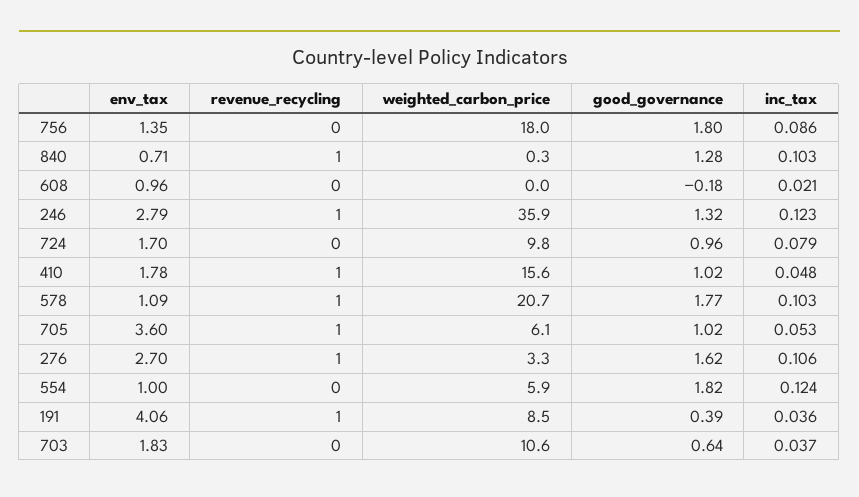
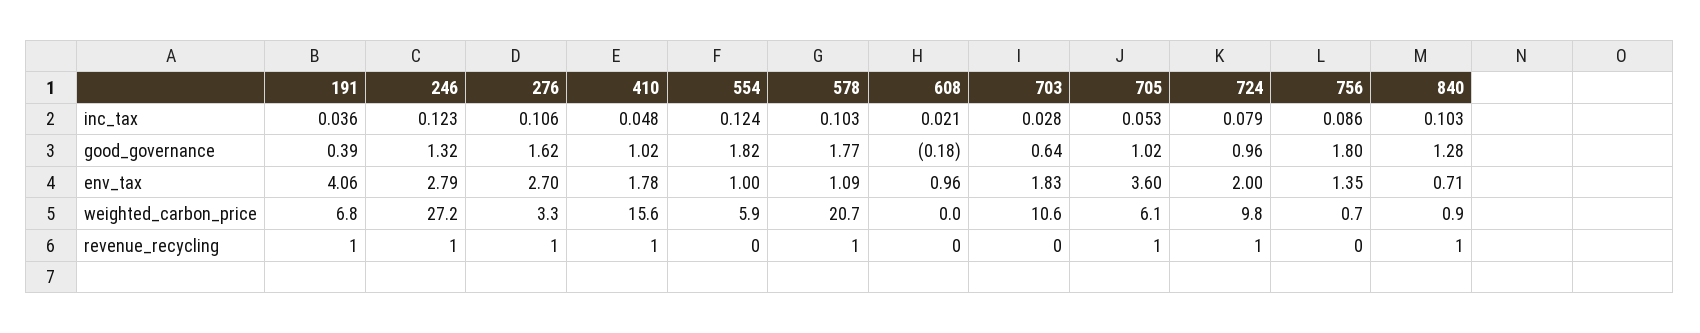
  {
    "env_tax": {
      "756": 1.35,
      "840": 0.71,
      "608": 0.96,
      "246": 2.79,
-     "724": 1.7,
+     "724": 2,
      "410": 1.78,
      "578": 1.09,
      "705": 3.6,
      "276": 2.7,
      "554": 1,
      "191": 4.06,
      "703": 1.83
    },
    "revenue_recycling": {
      "756": 0,
      "840": 1,
      "608": 0,
      "246": 1,
-     "724": 0,
+     "724": 1,
      "410": 1,
      "578": 1,
      "705": 1,
      "276": 1,
      "554": 0,
      "191": 1,
      "703": 0
    },
    "weighted_carbon_price": {
-     "756": 18,
+     "756": 0.7,
-     "840": 0.3,
+     "840": 0.9,
      "608": 0,
-     "246": 35.9,
+     "246": 27.2,
      "724": 9.8,
      "410": 15.6,
      "578": 20.7,
      "705": 6.1,
      "276": 3.3,
      "554": 5.9,
-     "191": 8.5,
+     "191": 6.8,
      "703": 10.6
    },
    "good_governance": {
      "756": 1.8,
      "840": 1.28,
      "608": -0.18,
      "246": 1.32,
      "724": 0.96,
      "410": 1.02,
      "578": 1.77,
      "705": 1.02,
      "276": 1.62,
      "554": 1.82,
      "191": 0.39,
      "703": 0.64
    },
    "inc_tax": {
      "756": 0.086,
      "840": 0.103,
      "608": 0.021,
      "246": 0.123,
      "724": 0.079,
      "410": 0.048,
      "578": 0.103,
      "705": 0.053,
      "276": 0.106,
      "554": 0.124,
      "191": 0.036,
-     "703": 0.037
+     "703": 0.028
    }
  }

